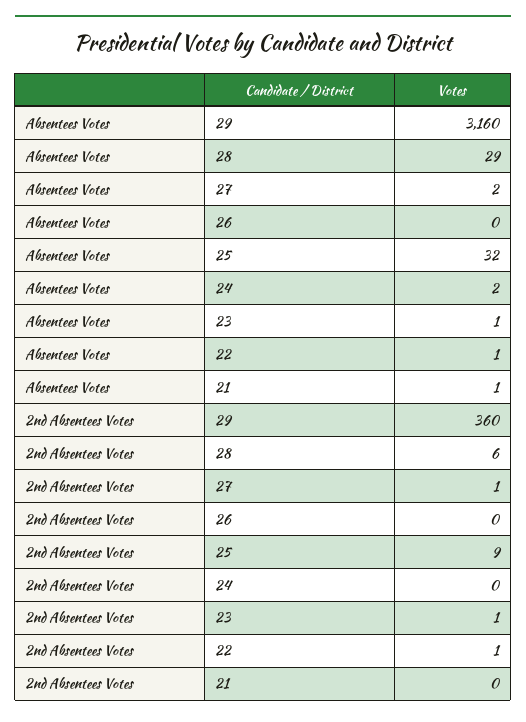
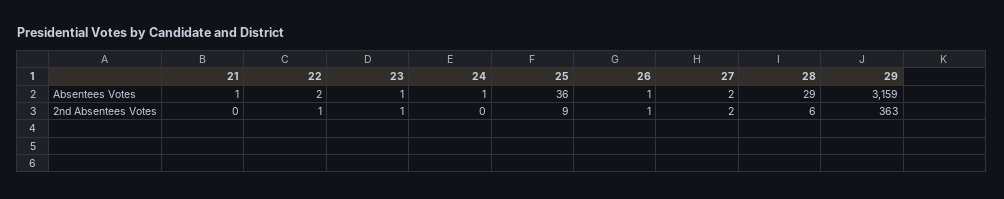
  {
    "Absentees Votes": {
-     "29": 3160,
+     "29": 3159,
      "28": 29,
      "27": 2,
-     "26": 0,
+     "26": 1,
-     "25": 32,
+     "25": 36,
-     "24": 2,
+     "24": 1,
      "23": 1,
-     "22": 1,
+     "22": 2,
      "21": 1
    },
    "2nd Absentees Votes": {
-     "29": 360,
+     "29": 363,
      "28": 6,
-     "27": 1,
+     "27": 2,
-     "26": 0,
+     "26": 1,
      "25": 9,
      "24": 0,
      "23": 1,
      "22": 1,
      "21": 0
    }
  }

